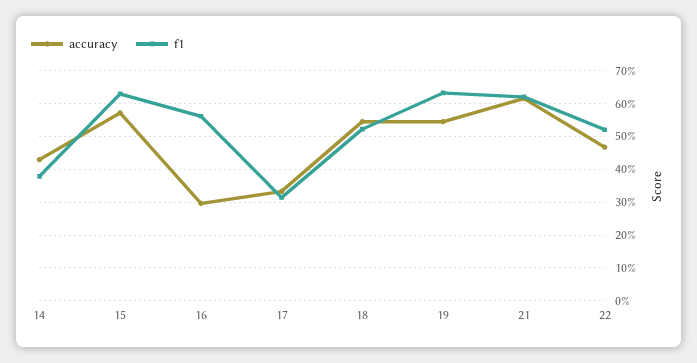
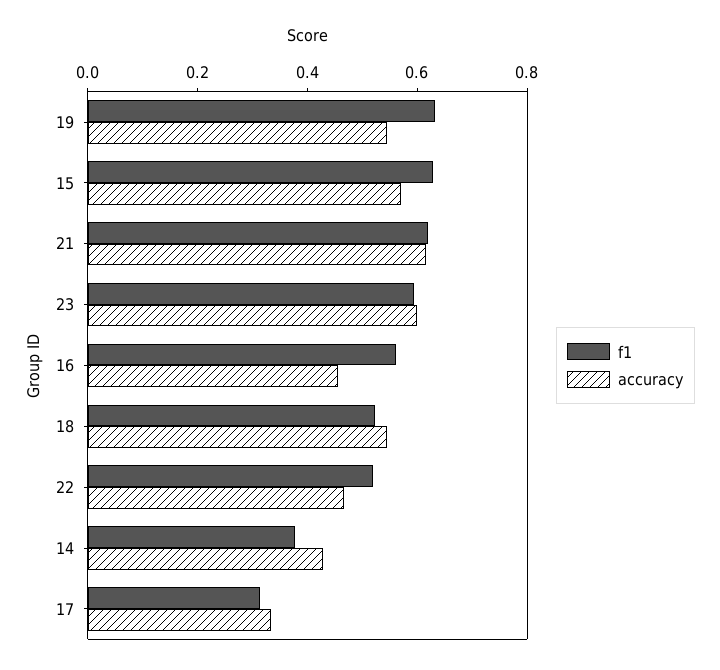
  {
    "accuracy": {
      "14": 0.42,
      "15": 0.58,
-     "16": 0.3,
+     "16": 0.45,
      "17": 0.34,
      "18": 0.54,
      "19": 0.54,
      "21": 0.62,
-     "22": 0.46
+     "22": 0.46,
+     "23": 0.6
    },
    "f1": {
      "14": 0.38,
      "15": 0.62,
      "16": 0.56,
      "17": 0.32,
      "18": 0.52,
      "19": 0.64,
      "21": 0.62,
-     "22": 0.52
+     "22": 0.52,
+     "23": 0.6
    }
  }

